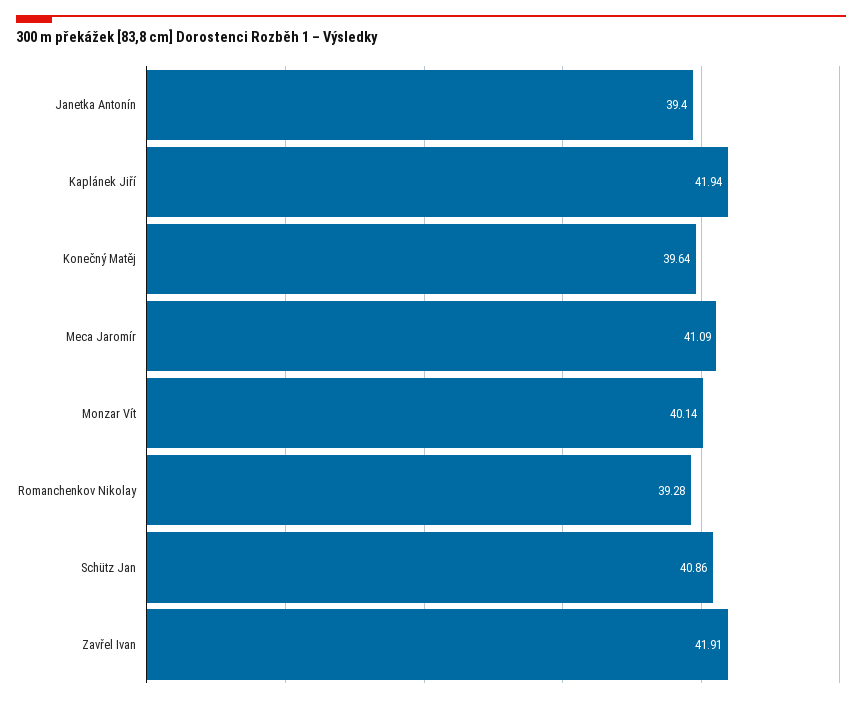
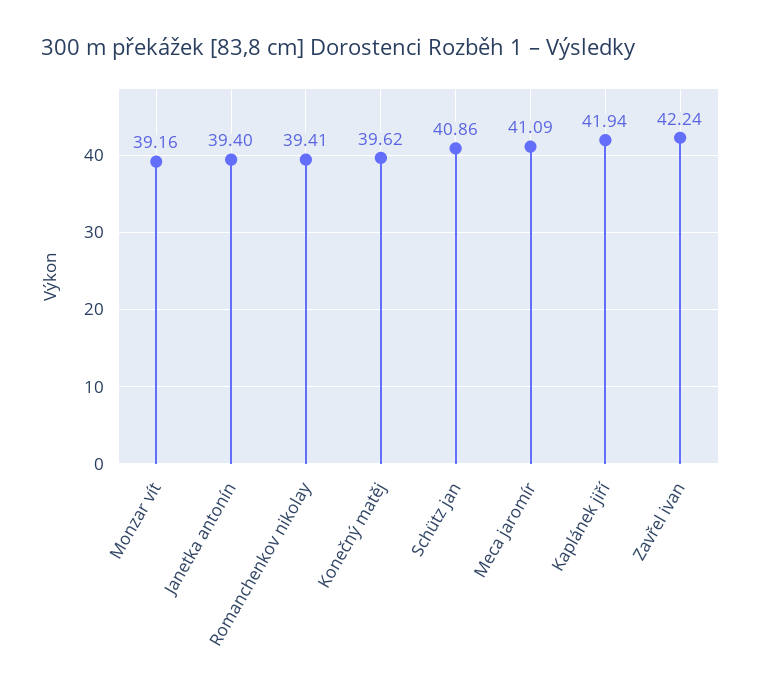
  {
    "Janetka Antonín": 39.4,
    "Kaplánek Jiří": 41.94,
-   "Konečný Matěj": 39.64,
+   "Konečný Matěj": 39.62,
    "Meca Jaromír": 41.09,
-   "Monzar Vít": 40.14,
+   "Monzar Vít": 39.16,
-   "Romanchenkov Nikolay": 39.28,
+   "Romanchenkov Nikolay": 39.41,
    "Schütz Jan": 40.86,
-   "Zavřel Ivan": 41.91
+   "Zavřel Ivan": 42.24
  }

